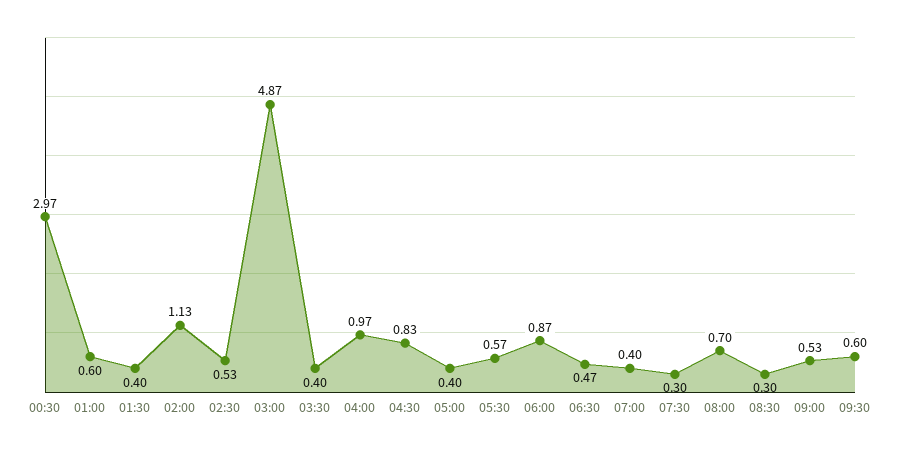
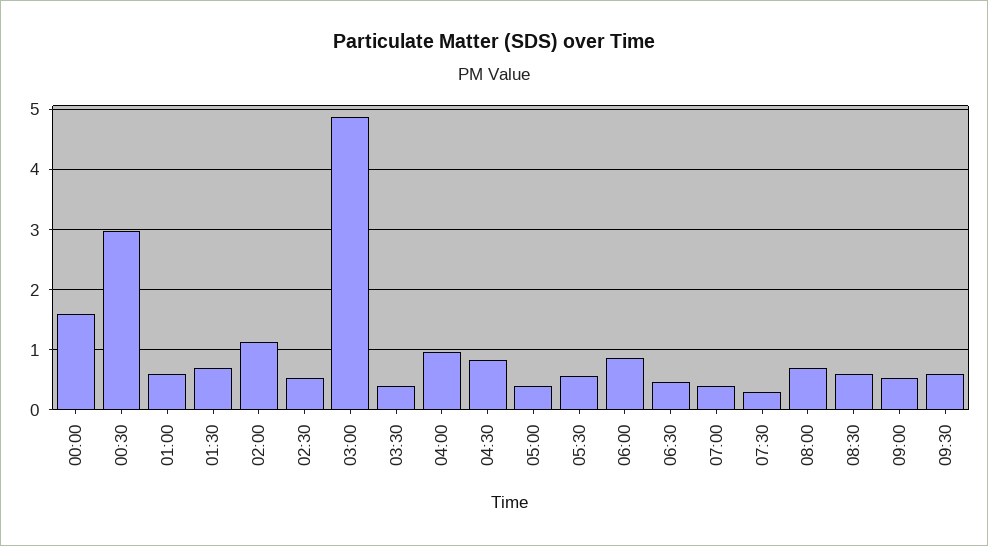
  {
    "00:30": 2.97,
    "01:00": 0.6,
-   "01:30": 0.4,
+   "01:30": 0.7,
    "02:00": 1.13,
    "02:30": 0.53,
    "03:00": 4.87,
    "03:30": 0.4,
    "04:00": 0.97,
    "04:30": 0.83,
    "05:00": 0.4,
    "05:30": 0.57,
    "06:00": 0.87,
    "06:30": 0.47,
    "07:00": 0.4,
    "07:30": 0.3,
    "08:00": 0.7,
-   "08:30": 0.3,
+   "08:30": 0.6,
    "09:00": 0.53,
-   "09:30": 0.6
+   "09:30": 0.6,
+   "00:00": 1.6
  }

